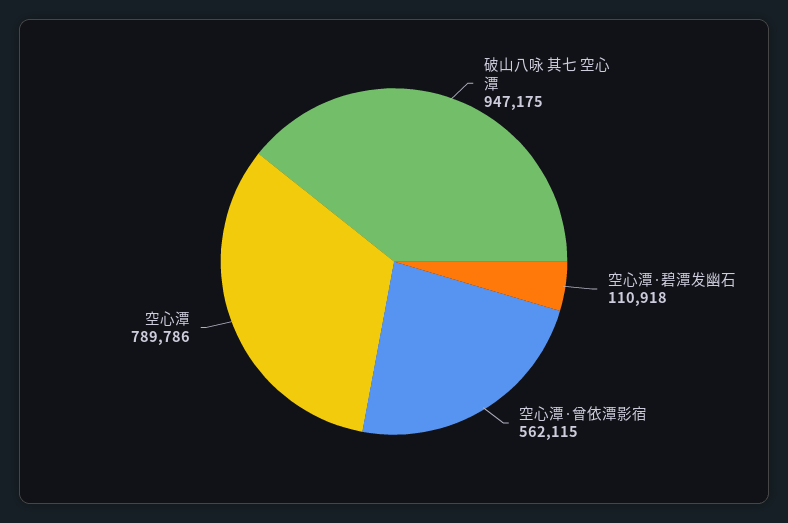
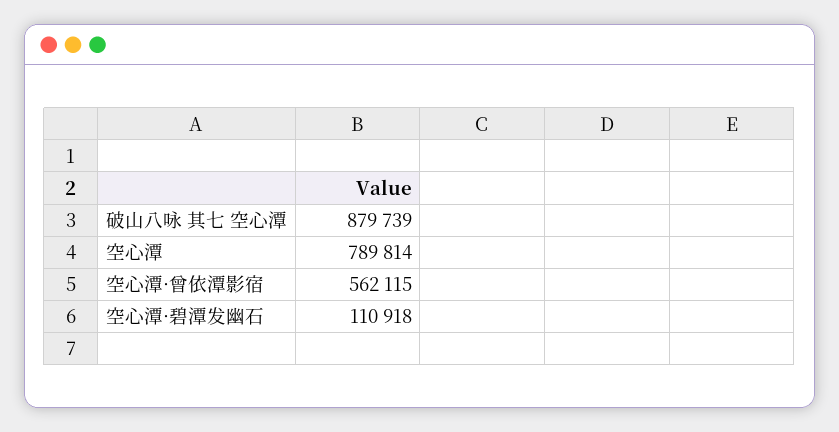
  {
-   "破山八咏 其七 空心潭": 947175,
+   "破山八咏 其七 空心潭": 879739,
    "空心潭·碧潭发幽石": 110918,
    "空心潭·曾依潭影宿": 562115,
-   "空心潭": 789786
+   "空心潭": 789814
  }

